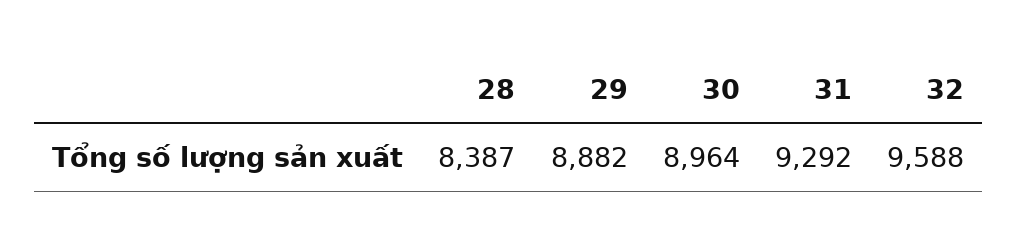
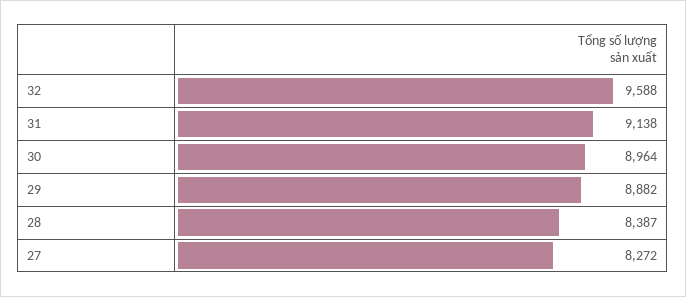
  {
    "28": 8387,
    "29": 8882,
    "30": 8964,
-   "31": 9292,
+   "31": 9138,
-   "32": 9588
+   "32": 9588,
+   "27": 8272
  }

